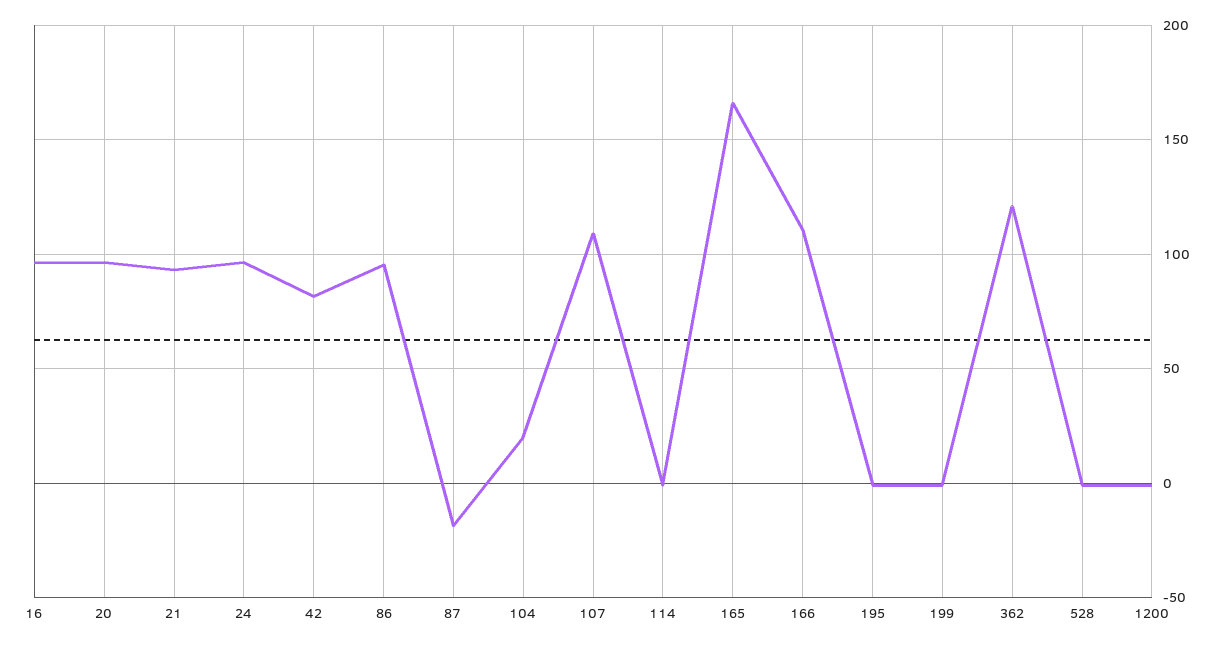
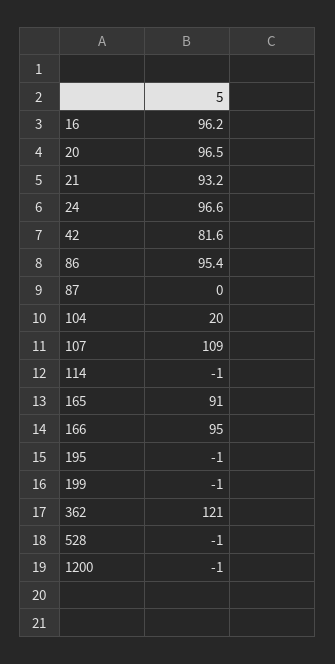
  {
    "16": 96.2,
    "20": 96.5,
    "21": 93.2,
    "24": 96.6,
    "42": 81.6,
    "86": 95.4,
-   "87": -20,
+   "87": 0,
    "104": 20,
    "107": 109,
    "114": -1,
-   "165": 165,
+   "165": 91,
-   "166": 110,
+   "166": 95,
    "195": -1,
    "199": -1,
    "362": 121,
    "528": -1,
    "1200": -1
  }

